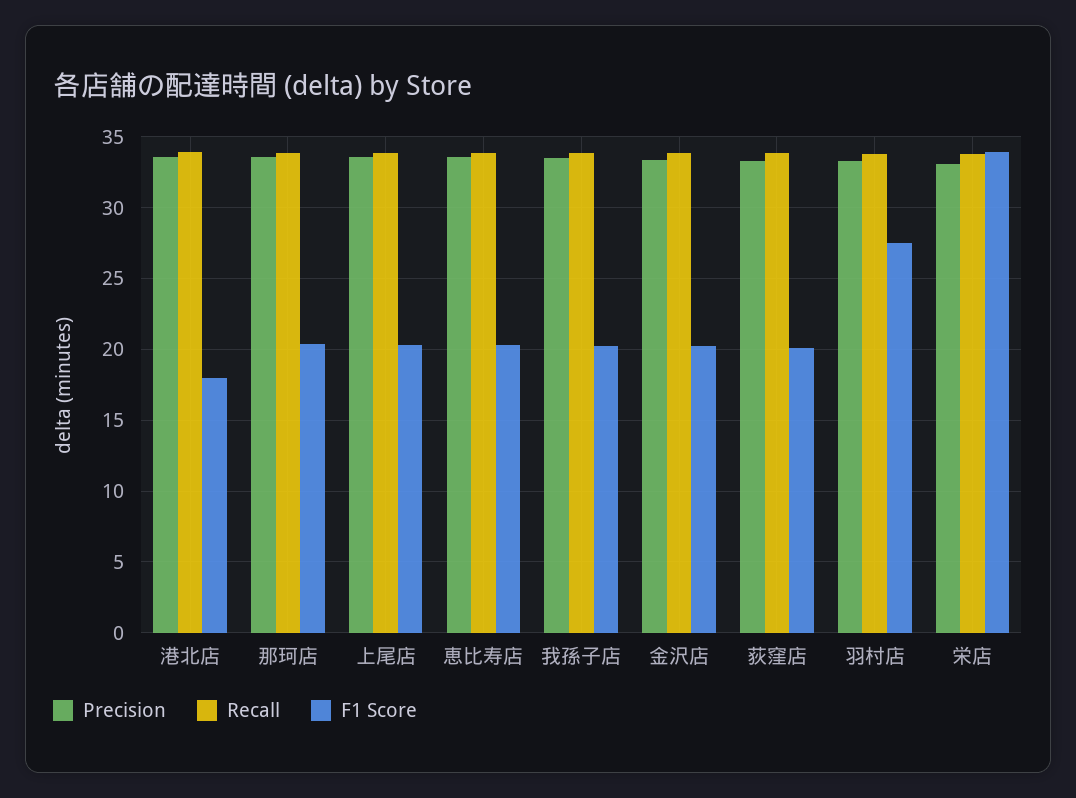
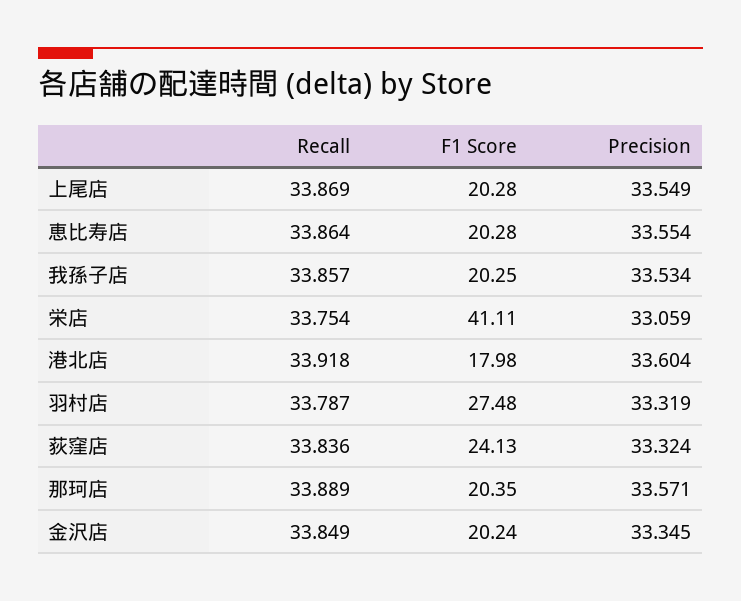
  {
    "Precision": {
      "港北店": 33.604,
      "那珂店": 33.571,
      "上尾店": 33.549,
      "恵比寿店": 33.554,
      "我孫子店": 33.534,
      "金沢店": 33.345,
      "荻窪店": 33.324,
      "羽村店": 33.319,
      "栄店": 33.059
    },
    "Recall": {
      "港北店": 33.918,
      "那珂店": 33.889,
      "上尾店": 33.869,
      "恵比寿店": 33.864,
      "我孫子店": 33.857,
      "金沢店": 33.849,
      "荻窪店": 33.836,
      "羽村店": 33.787,
      "栄店": 33.754
    },
    "F1 Score": {
      "港北店": 17.98,
      "那珂店": 20.35,
      "上尾店": 20.28,
      "恵比寿店": 20.28,
      "我孫子店": 20.25,
      "金沢店": 20.24,
-     "荻窪店": 20,
+     "荻窪店": 24.13,
      "羽村店": 27.48,
-     "栄店": 34
+     "栄店": 41.11
    }
  }

